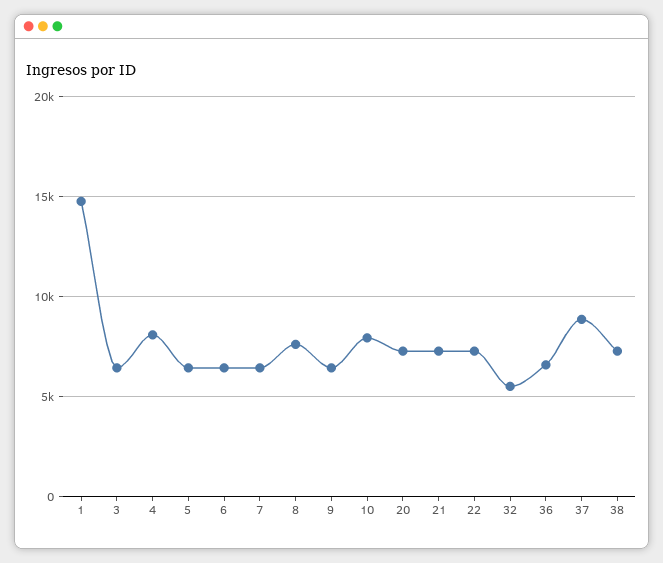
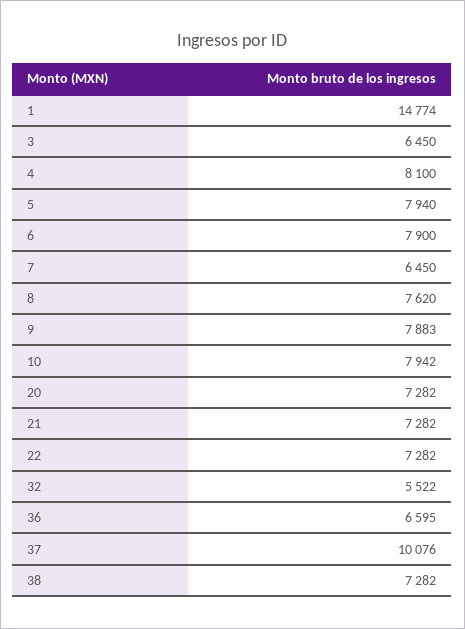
  {
    "1": 14774,
    "3": 6450,
    "4": 8100,
-   "5": 6500,
+   "5": 7940,
-   "6": 6500,
+   "6": 7900,
    "7": 6450,
    "8": 7620,
-   "9": 6500,
+   "9": 7883,
    "10": 7942,
    "20": 7282,
    "21": 7282,
    "22": 7282,
    "32": 5522,
    "36": 6595,
-   "37": 9000,
+   "37": 10076,
    "38": 7282
  }

